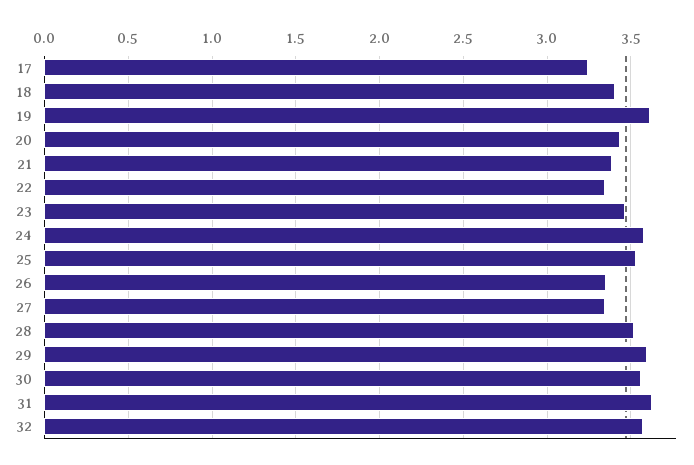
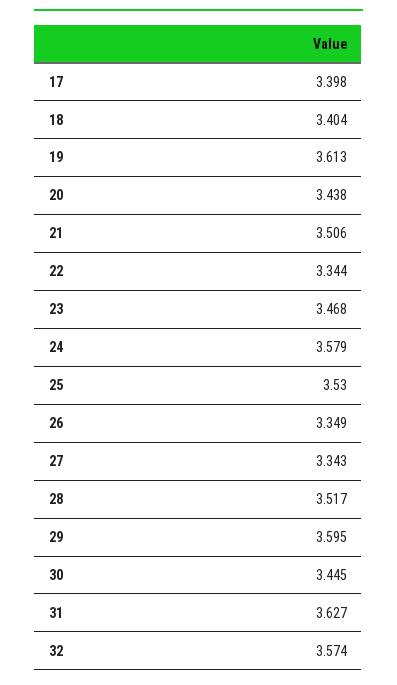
  {
-   "17": 3.25,
+   "17": 3.398,
    "18": 3.404,
    "19": 3.613,
    "20": 3.438,
-   "21": 3.4,
+   "21": 3.506,
    "22": 3.344,
    "23": 3.468,
    "24": 3.579,
    "25": 3.53,
    "26": 3.349,
    "27": 3.343,
    "28": 3.517,
    "29": 3.595,
-   "30": 3.55,
+   "30": 3.445,
    "31": 3.627,
    "32": 3.574
  }

